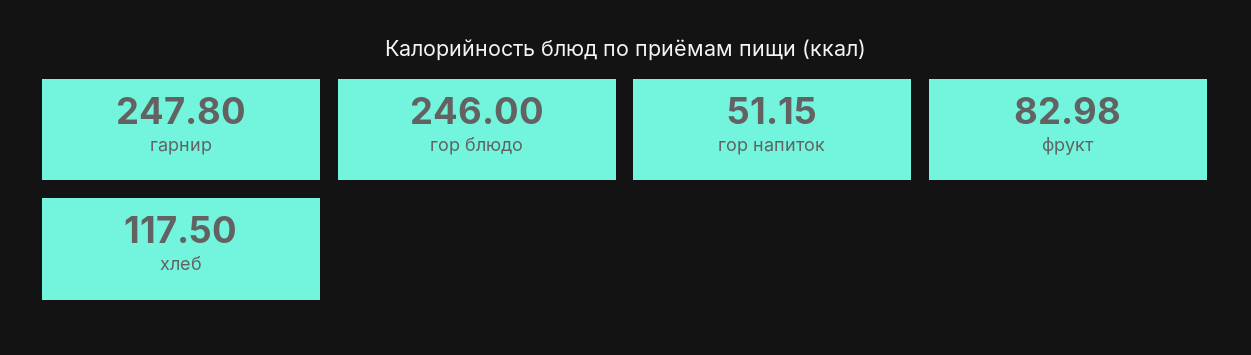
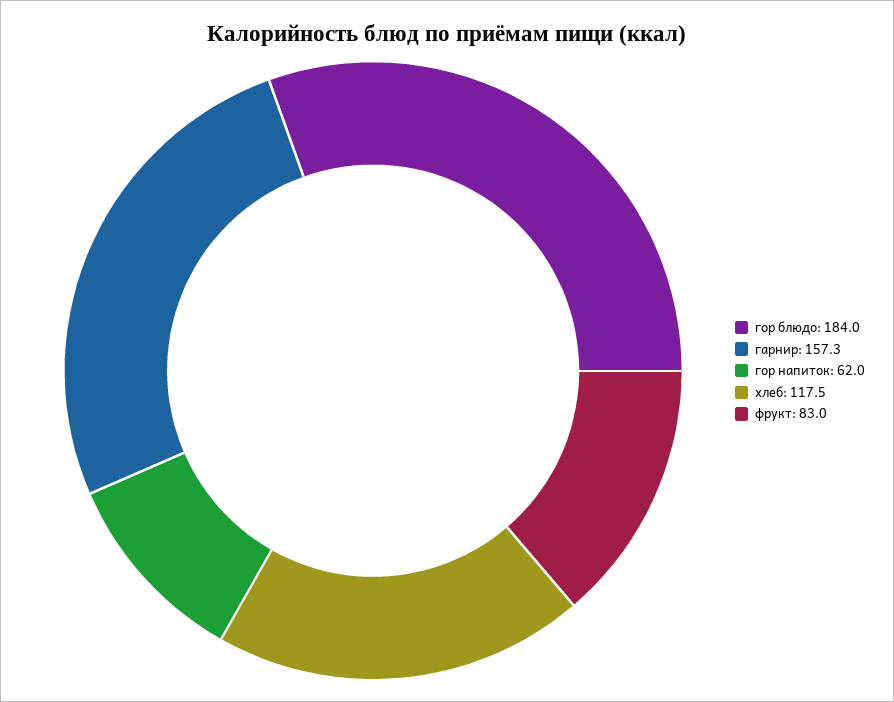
  {
-   "гарнир": 247.8,
+   "гарнир": 157.3,
-   "гор блюдо": 246,
+   "гор блюдо": 184,
-   "гор напиток": 51.15,
+   "гор напиток": 62,
    "фрукт": 82.98,
    "хлеб": 117.5
  }

